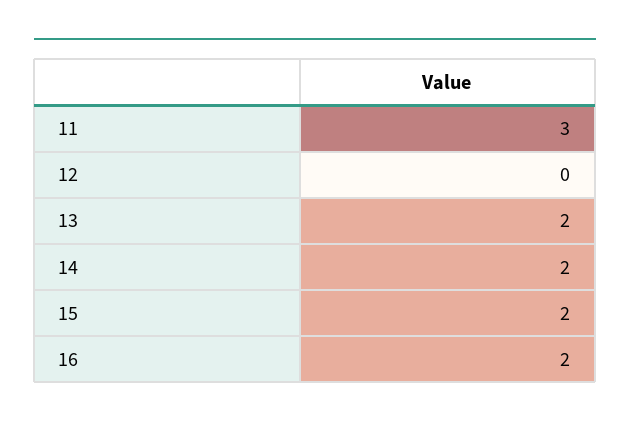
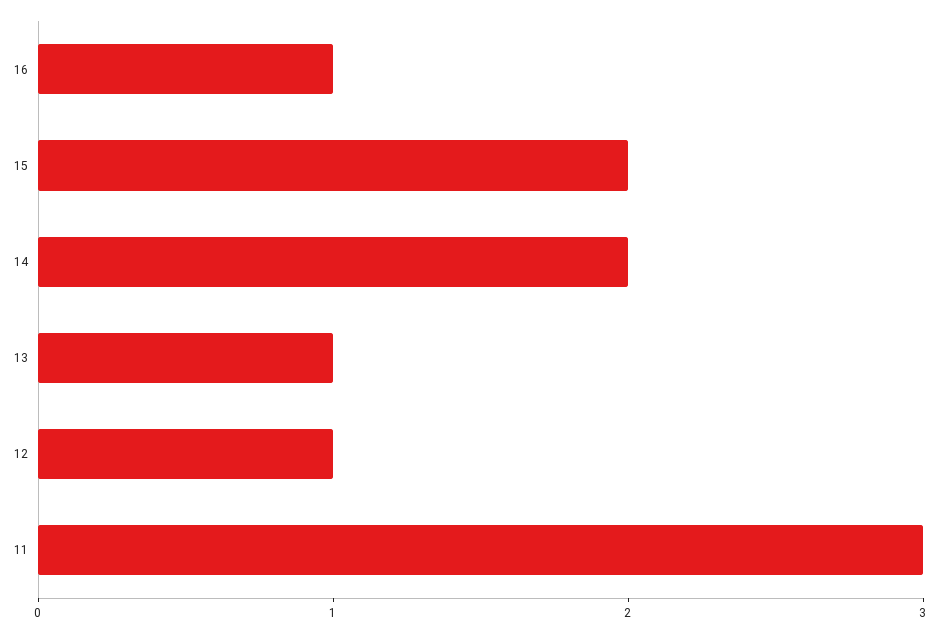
  {
    "11": 3,
-   "12": 0,
+   "12": 1,
-   "13": 2,
+   "13": 1,
    "14": 2,
    "15": 2,
-   "16": 2
+   "16": 1
  }

